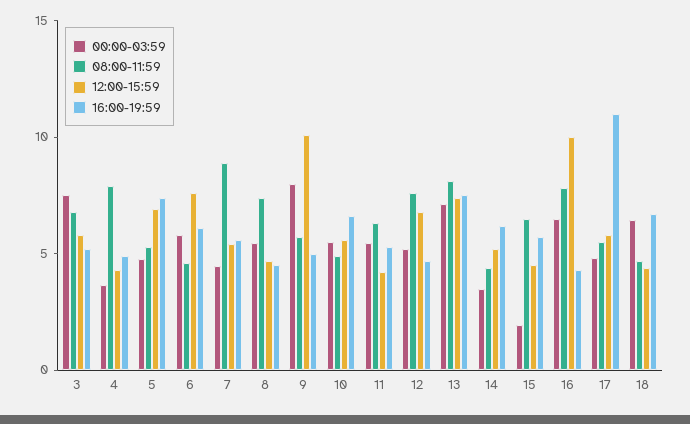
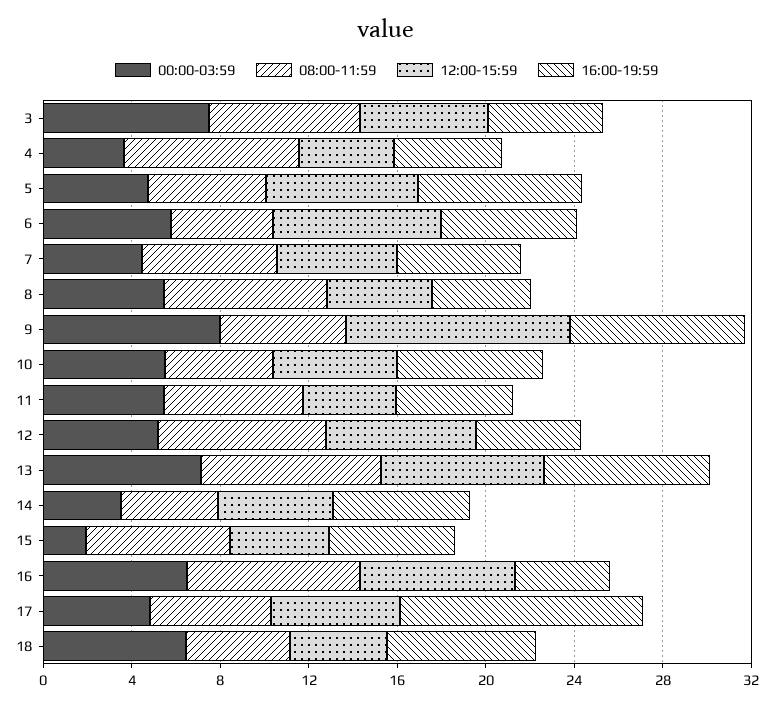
  {
    "00:00-03:59": {
      "3": 8,
      "4": 4,
      "5": 5,
      "6": 6,
      "7": 4,
      "8": 5,
      "9": 8,
      "10": 6,
      "11": 5,
      "12": 5,
      "13": 7,
      "14": 4,
      "15": 2,
      "16": 7,
      "17": 5,
      "18": 6
    },
    "08:00-11:59": {
      "3": 7,
      "4": 8,
      "5": 5,
      "6": 5,
-     "7": 9,
+     "7": 6,
      "8": 7,
      "9": 6,
      "10": 5,
      "11": 6,
      "12": 8,
      "13": 8,
      "14": 4,
      "15": 7,
      "16": 8,
      "17": 6,
      "18": 5
    },
    "12:00-15:59": {
      "3": 6,
      "4": 4,
      "5": 7,
      "6": 8,
      "7": 5,
      "8": 5,
      "9": 10,
      "10": 6,
      "11": 4,
      "12": 7,
      "13": 7,
      "14": 5,
      "15": 5,
-     "16": 10,
+     "16": 7,
      "17": 6,
      "18": 4
    },
    "16:00-19:59": {
      "3": 5,
      "4": 5,
      "5": 7,
      "6": 6,
      "7": 6,
      "8": 5,
-     "9": 5,
+     "9": 8,
      "10": 7,
      "11": 5,
      "12": 5,
      "13": 8,
      "14": 6,
      "15": 6,
      "16": 4,
      "17": 11,
      "18": 7
    }
  }

